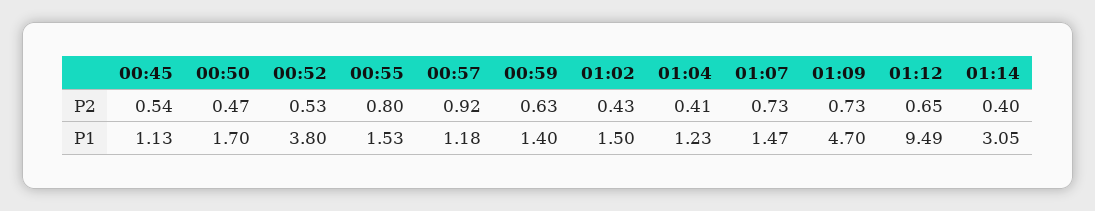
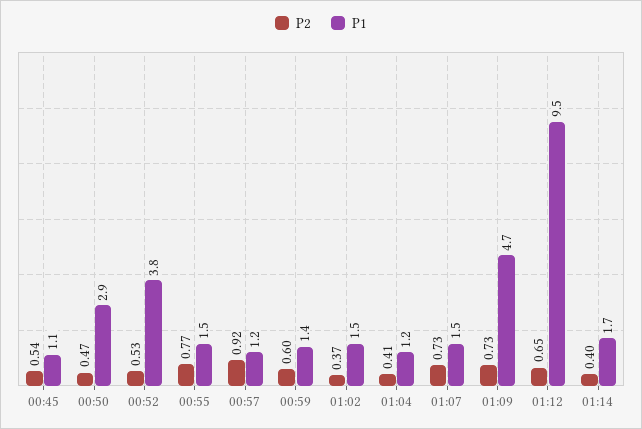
  {
    "P2": {
      "00:45": 0.54,
      "00:50": 0.47,
      "00:52": 0.53,
-     "00:55": 0.8,
+     "00:55": 0.77,
      "00:57": 0.92,
-     "00:59": 0.63,
+     "00:59": 0.6,
-     "01:02": 0.43,
+     "01:02": 0.37,
      "01:04": 0.41,
      "01:07": 0.73,
      "01:09": 0.73,
      "01:12": 0.65,
      "01:14": 0.4
    },
    "P1": {
      "00:45": 1.13,
-     "00:50": 1.7,
+     "00:50": 2.9,
      "00:52": 3.8,
      "00:55": 1.53,
      "00:57": 1.18,
      "00:59": 1.4,
      "01:02": 1.5,
      "01:04": 1.23,
      "01:07": 1.47,
      "01:09": 4.7,
      "01:12": 9.49,
-     "01:14": 3.05
+     "01:14": 1.7
    }
  }

